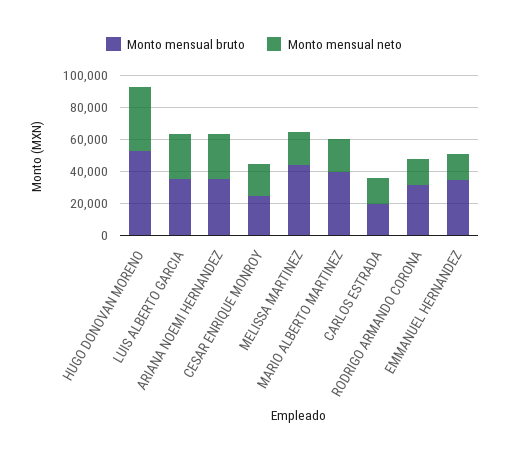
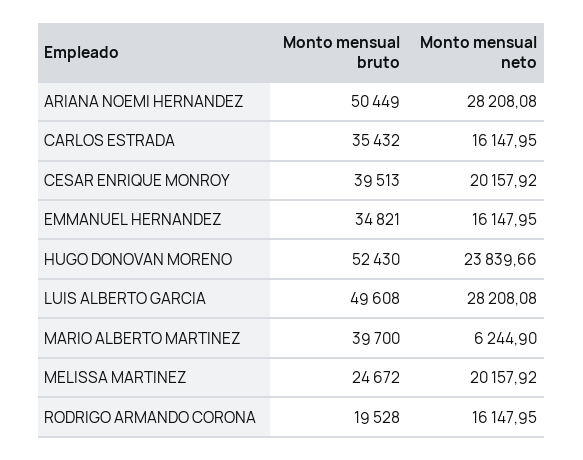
  {
    "Monto mensual bruto": {
      "HUGO DONOVAN MORENO": 52430,
-     "LUIS ALBERTO GARCIA": 35000,
+     "LUIS ALBERTO GARCIA": 49608,
-     "ARIANA NOEMI HERNANDEZ": 35000,
+     "ARIANA NOEMI HERNANDEZ": 50449,
-     "CESAR ENRIQUE MONROY": 25000,
+     "CESAR ENRIQUE MONROY": 39513,
-     "MELISSA MARTINEZ": 45000,
+     "MELISSA MARTINEZ": 24672,
      "MARIO ALBERTO MARTINEZ": 39700,
-     "CARLOS ESTRADA": 20000,
+     "CARLOS ESTRADA": 35432,
-     "RODRIGO ARMANDO CORONA": 30000,
+     "RODRIGO ARMANDO CORONA": 19528,
      "EMMANUEL HERNANDEZ": 34821
    },
    "Monto mensual neto": {
-     "HUGO DONOVAN MORENO": 40000,
+     "HUGO DONOVAN MORENO": 23839.66,
      "LUIS ALBERTO GARCIA": 28208.08,
      "ARIANA NOEMI HERNANDEZ": 28208.08,
      "CESAR ENRIQUE MONROY": 20157.92,
      "MELISSA MARTINEZ": 20157.92,
-     "MARIO ALBERTO MARTINEZ": 20000,
+     "MARIO ALBERTO MARTINEZ": 6244.9,
      "CARLOS ESTRADA": 16147.95,
      "RODRIGO ARMANDO CORONA": 16147.95,
      "EMMANUEL HERNANDEZ": 16147.95
    }
  }

